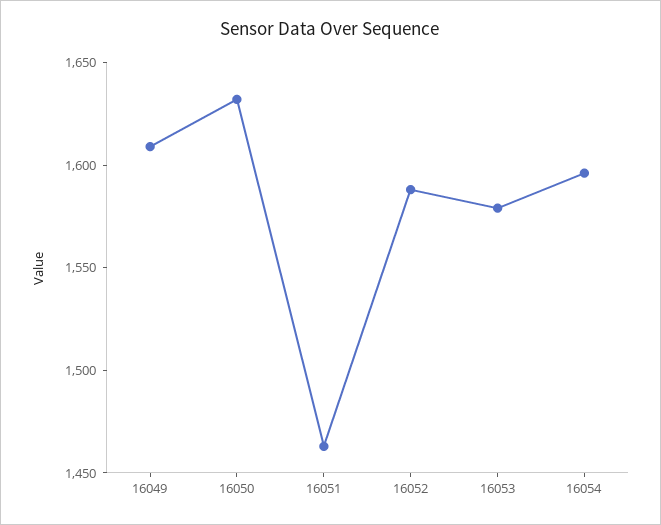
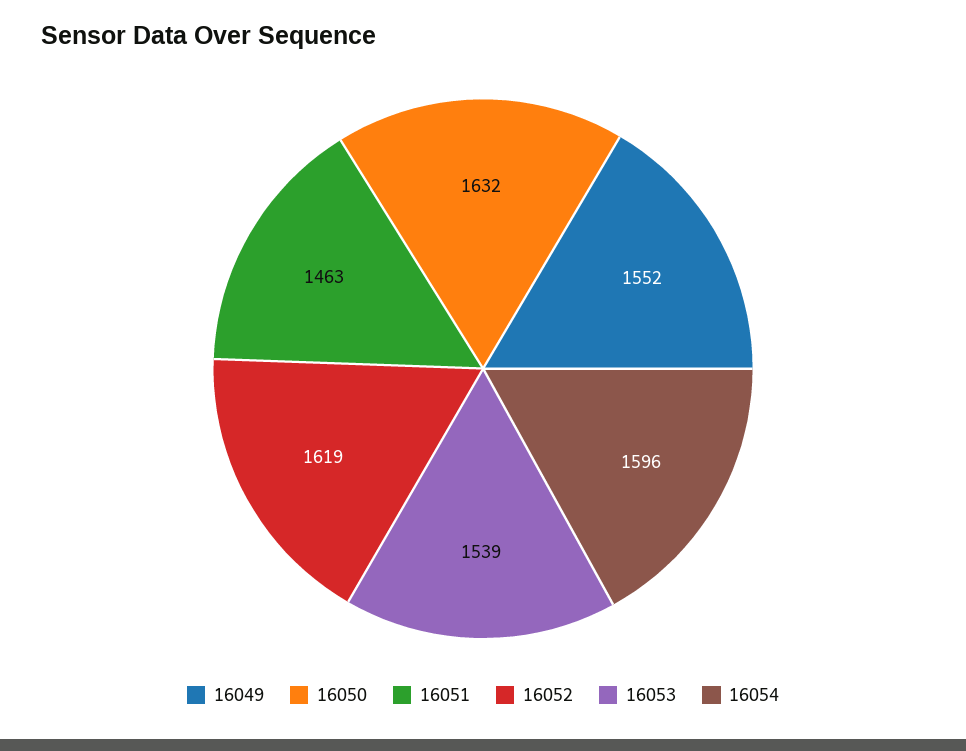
  {
-   "16049": 1610,
+   "16049": 1552,
    "16050": 1632,
    "16051": 1463,
-   "16052": 1590,
+   "16052": 1619,
-   "16053": 1580,
+   "16053": 1539,
    "16054": 1596
  }

